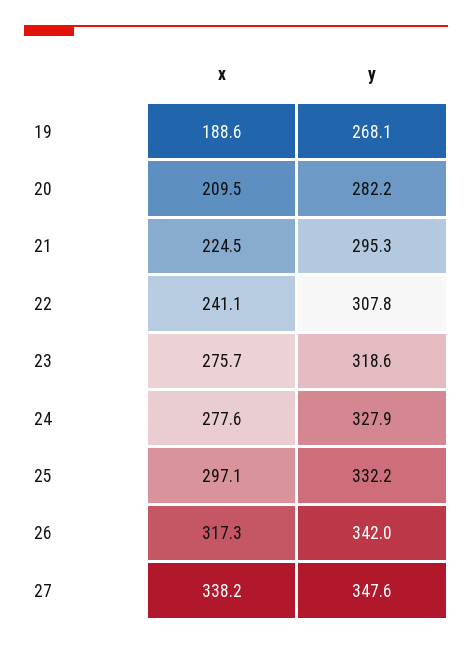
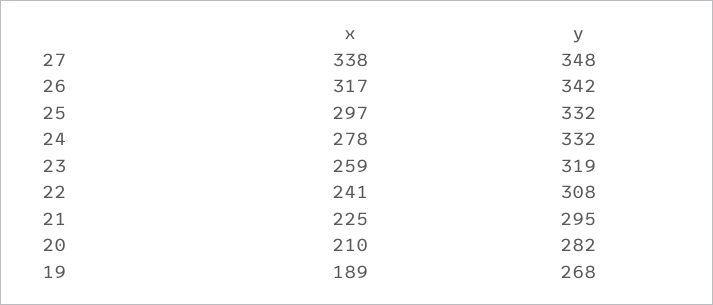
  {
    "x": {
      "19": 188.6,
      "20": 209.5,
      "21": 224.5,
      "22": 241.1,
-     "23": 275.7,
+     "23": 259,
      "24": 277.6,
      "25": 297.1,
      "26": 317.3,
      "27": 338.2
    },
    "y": {
      "19": 268.1,
      "20": 282.2,
      "21": 295.3,
      "22": 307.8,
      "23": 318.6,
-     "24": 327.9,
+     "24": 332,
      "25": 332.2,
      "26": 342,
      "27": 347.6
    }
  }

